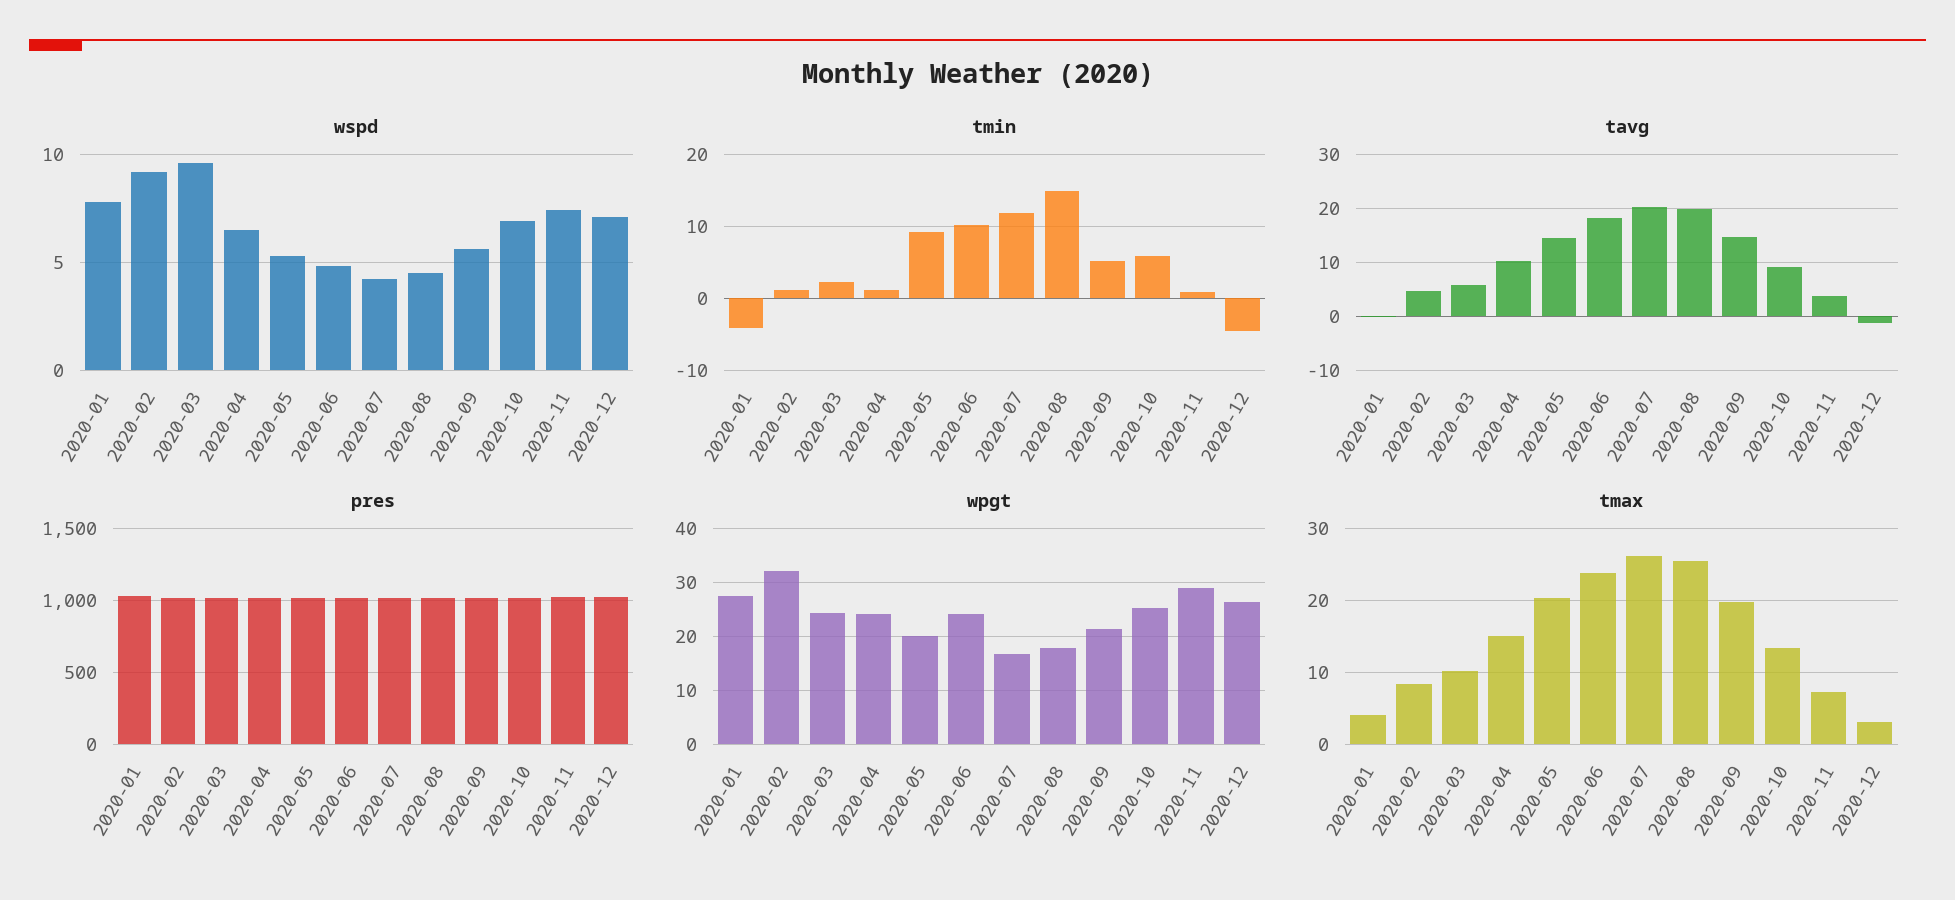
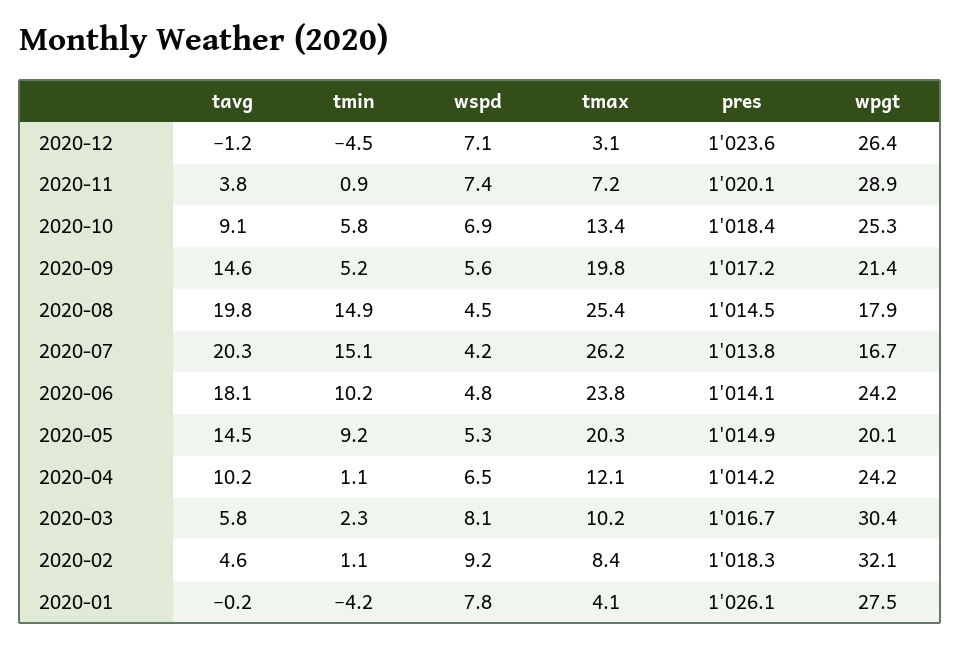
  {
    "wspd": {
      "2020-01": 7.8,
      "2020-02": 9.2,
-     "2020-03": 9.5,
+     "2020-03": 8.1,
      "2020-04": 6.5,
      "2020-05": 5.3,
      "2020-06": 4.8,
      "2020-07": 4.2,
      "2020-08": 4.5,
      "2020-09": 5.6,
      "2020-10": 6.9,
      "2020-11": 7.4,
      "2020-12": 7.1
    },
    "tmin": {
      "2020-01": -4.2,
      "2020-02": 1.1,
      "2020-03": 2.3,
      "2020-04": 1.1,
      "2020-05": 9.2,
      "2020-06": 10.2,
-     "2020-07": 12,
+     "2020-07": 15.1,
      "2020-08": 14.9,
      "2020-09": 5.2,
      "2020-10": 5.8,
      "2020-11": 0.9,
      "2020-12": -4.5
    },
    "tavg": {
      "2020-01": -0.2,
      "2020-02": 4.6,
      "2020-03": 5.8,
      "2020-04": 10.2,
      "2020-05": 14.5,
      "2020-06": 18.1,
      "2020-07": 20.3,
      "2020-08": 19.8,
      "2020-09": 14.6,
      "2020-10": 9.1,
      "2020-11": 3.8,
      "2020-12": -1.2
    },
    "pres": {
      "2020-01": 1026.1,
      "2020-02": 1018.3,
      "2020-03": 1016.7,
      "2020-04": 1014.2,
      "2020-05": 1014.9,
      "2020-06": 1014.1,
      "2020-07": 1013.8,
      "2020-08": 1014.5,
      "2020-09": 1017.2,
      "2020-10": 1018.4,
      "2020-11": 1020.1,
      "2020-12": 1023.6
    },
    "wpgt": {
      "2020-01": 27.5,
      "2020-02": 32.1,
-     "2020-03": 24,
+     "2020-03": 30.4,
      "2020-04": 24.2,
      "2020-05": 20.1,
      "2020-06": 24.2,
      "2020-07": 16.7,
      "2020-08": 17.9,
      "2020-09": 21.4,
      "2020-10": 25.3,
      "2020-11": 28.9,
      "2020-12": 26.4
    },
    "tmax": {
      "2020-01": 4.1,
      "2020-02": 8.4,
      "2020-03": 10.2,
-     "2020-04": 15,
+     "2020-04": 12.1,
      "2020-05": 20.3,
      "2020-06": 23.8,
      "2020-07": 26.2,
      "2020-08": 25.4,
      "2020-09": 19.8,
      "2020-10": 13.4,
      "2020-11": 7.2,
      "2020-12": 3.1
    }
  }

